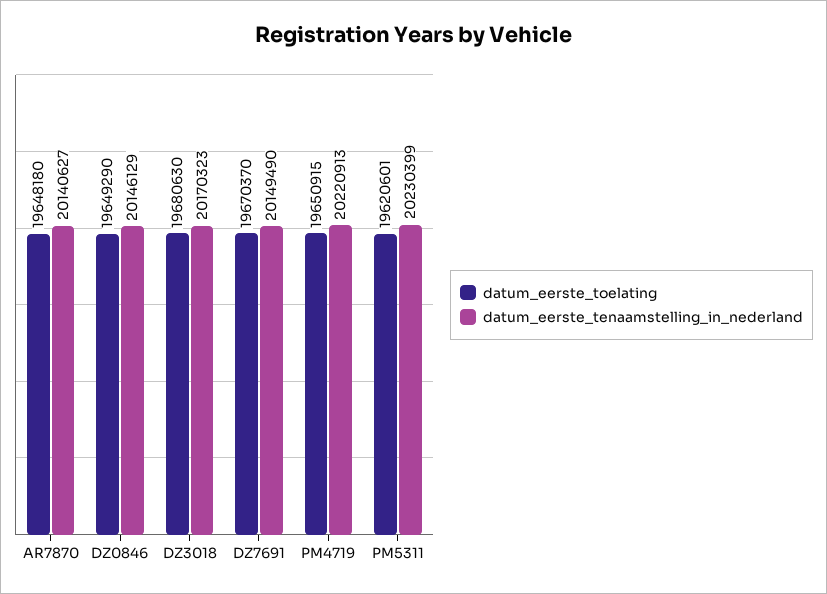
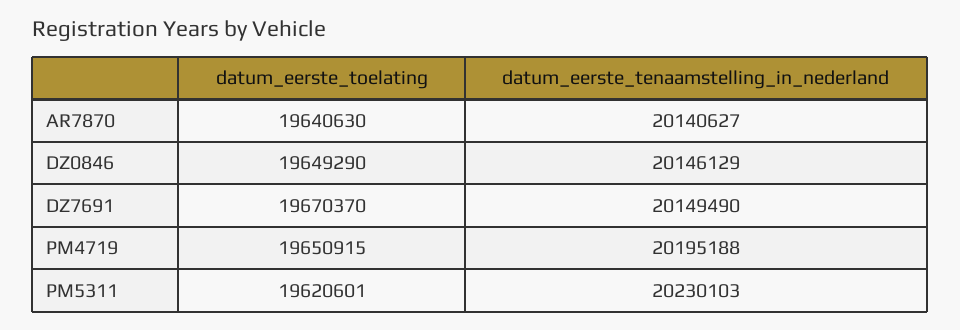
  {
    "datum_eerste_toelating": {
-     "AR7870": 19648180,
+     "AR7870": 19640630,
      "DZ0846": 19649290,
-     "DZ3018": 19680630,
      "DZ7691": 19670370,
      "PM4719": 19650915,
      "PM5311": 19620601
    },
    "datum_eerste_tenaamstelling_in_nederland": {
      "AR7870": 20140627,
      "DZ0846": 20146129,
-     "DZ3018": 20170323,
      "DZ7691": 20149490,
-     "PM4719": 20220913,
+     "PM4719": 20195188,
-     "PM5311": 20230399
+     "PM5311": 20230103
    }
  }

